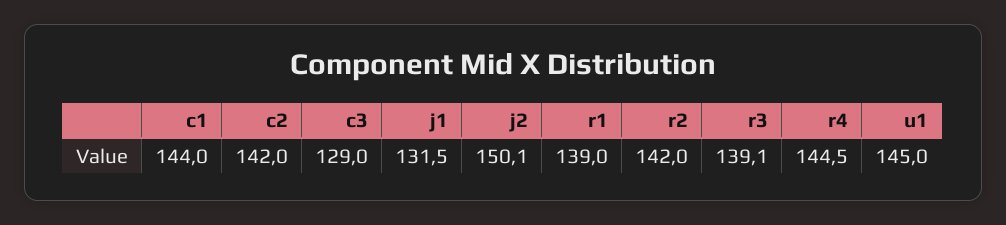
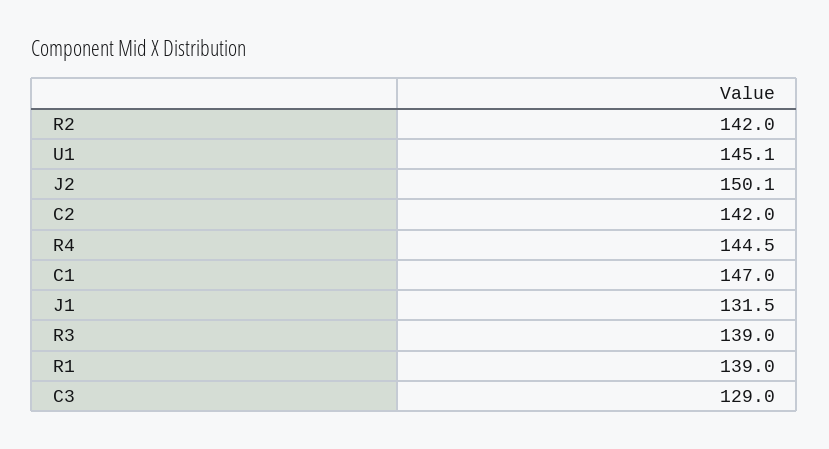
  {
-   "c1": 144,
+   "c1": 147,
    "c2": 142,
    "c3": 129,
    "j1": 131.5,
    "j2": 150.1,
    "r1": 139,
    "r2": 142,
-   "r3": 139.1,
+   "r3": 139,
    "r4": 144.5,
-   "u1": 145
+   "u1": 145.1
  }

